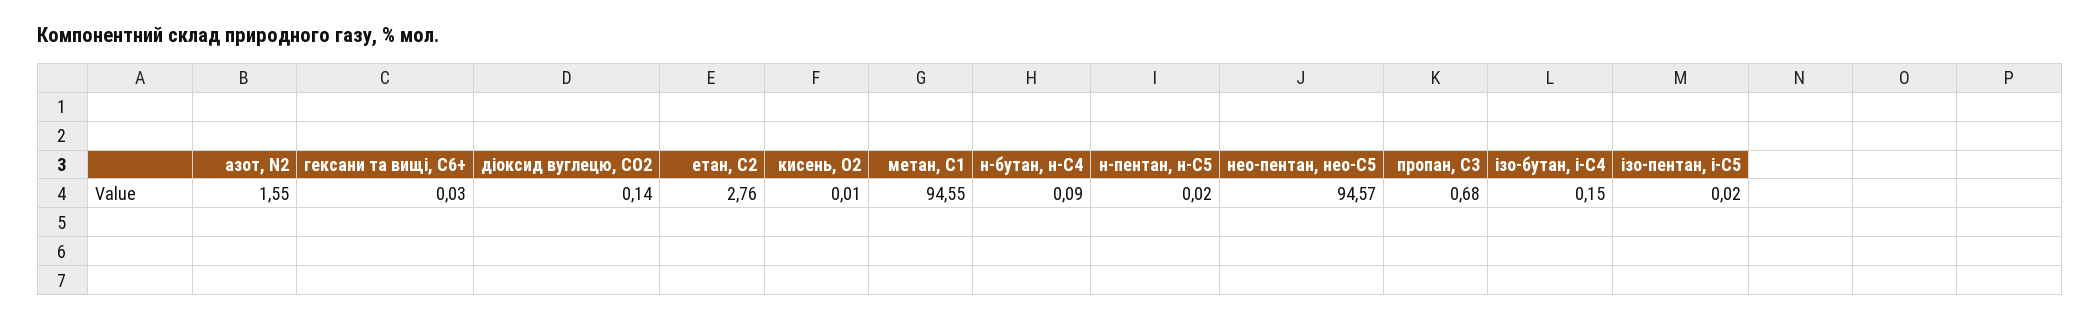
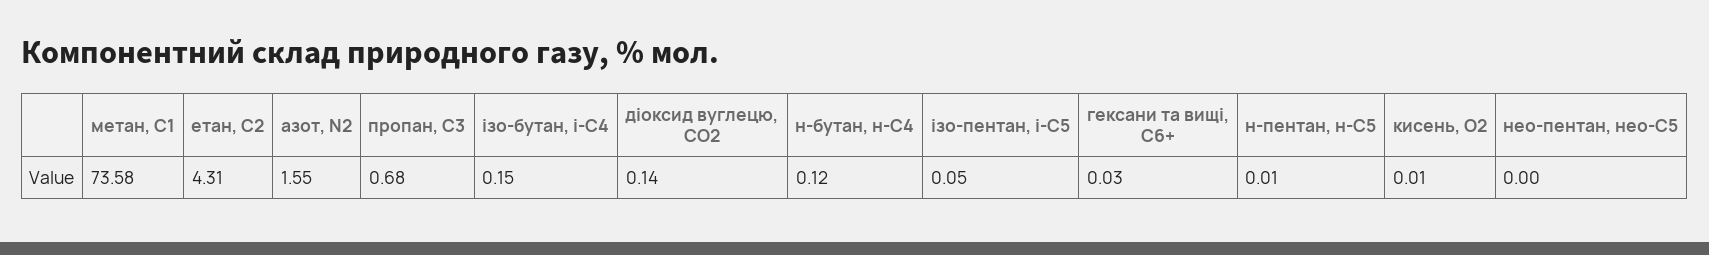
  {
    "азот, N2": 1.55,
    "гексани та вищі, С6+": 0.03,
    "діоксид вуглецю, CО2": 0.14,
-   "етан, С2": 2.76,
+   "етан, С2": 4.31,
    "кисень, О2": 0.01,
-   "метан, С1": 94.55,
+   "метан, С1": 73.58,
-   "н-бутан, н-С4": 0.09,
+   "н-бутан, н-С4": 0.12,
-   "н-пентан, н-С5": 0.02,
+   "н-пентан, н-С5": 0.01,
-   "нео-пентан, нео-С5": 94.57,
+   "нео-пентан, нео-С5": 0,
    "пропан, С3": 0.68,
    "ізо-бутан, і-С4": 0.15,
-   "ізо-пентан, і-С5": 0.02
+   "ізо-пентан, і-С5": 0.05
  }

